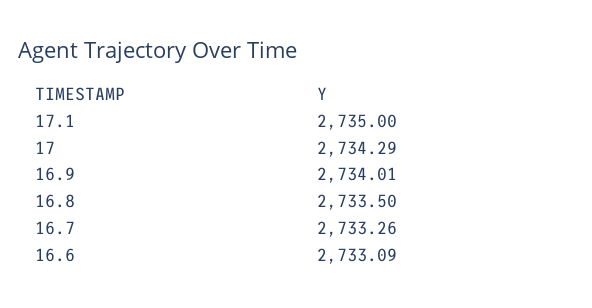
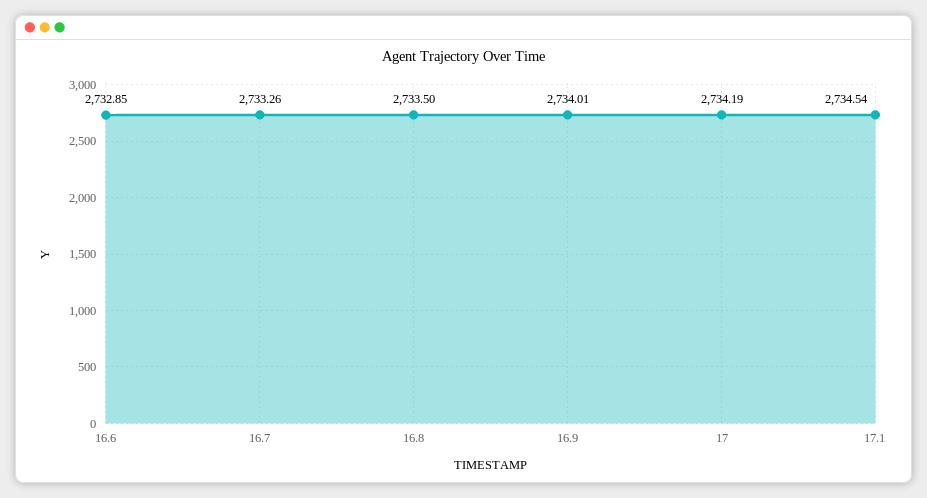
  {
-   "17.1": 2735,
+   "17.1": 2734.54,
-   "17": 2734.29,
+   "17": 2734.19,
    "16.9": 2734.01,
    "16.8": 2733.5,
    "16.7": 2733.26,
-   "16.6": 2733.09
+   "16.6": 2732.85
  }

